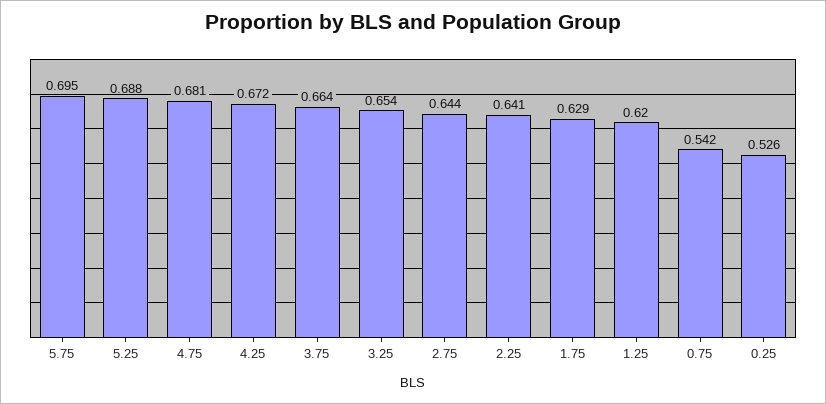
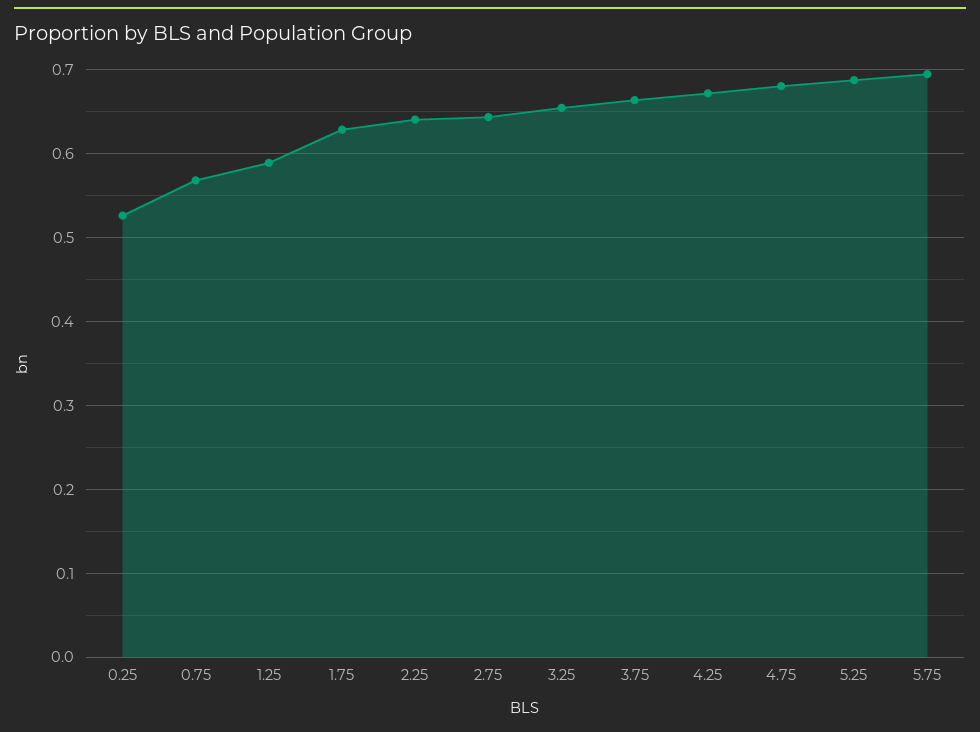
  {
    "5.75": 0.695,
    "5.25": 0.688,
    "4.75": 0.681,
    "4.25": 0.672,
    "3.75": 0.664,
    "3.25": 0.654,
    "2.75": 0.644,
    "2.25": 0.641,
    "1.75": 0.629,
-   "1.25": 0.62,
+   "1.25": 0.59,
-   "0.75": 0.542,
+   "0.75": 0.57,
    "0.25": 0.526
  }

